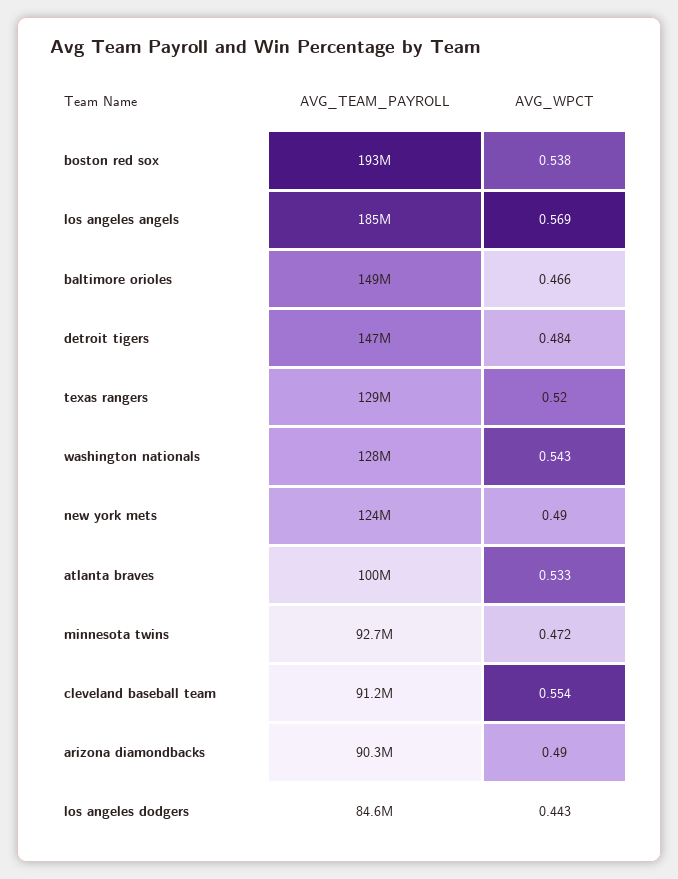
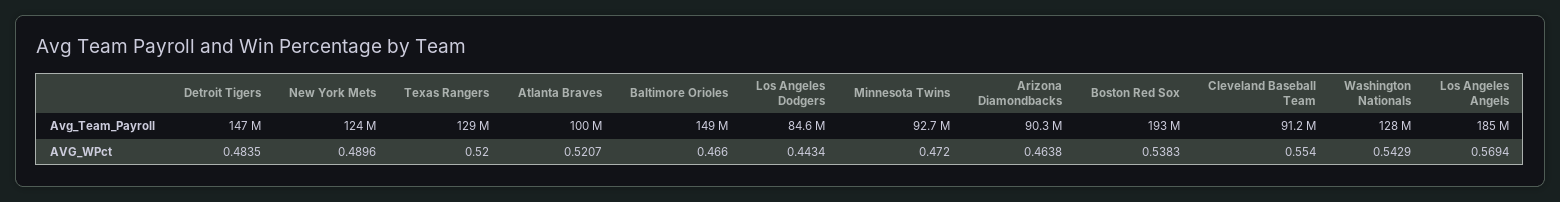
  {
    "AVG_TEAM_PAYROLL": {
      "boston red sox": 193000000,
      "los angeles angels": 185000000,
      "baltimore orioles": 149000000,
      "detroit tigers": 147000000,
      "texas rangers": 129000000,
      "washington nationals": 128000000,
      "new york mets": 124000000,
      "atlanta braves": 100000000,
      "minnesota twins": 92700000,
      "cleveland baseball team": 91200000,
      "arizona diamondbacks": 90300000,
      "los angeles dodgers": 84600000
    },
    "AVG_WPCT": {
      "boston red sox": 0.5383,
      "los angeles angels": 0.5694,
      "baltimore orioles": 0.466,
      "detroit tigers": 0.4835,
      "texas rangers": 0.52,
      "washington nationals": 0.5429,
      "new york mets": 0.4896,
-     "atlanta braves": 0.533,
+     "atlanta braves": 0.5207,
      "minnesota twins": 0.472,
      "cleveland baseball team": 0.554,
-     "arizona diamondbacks": 0.49,
+     "arizona diamondbacks": 0.4638,
      "los angeles dodgers": 0.4434
    }
  }

